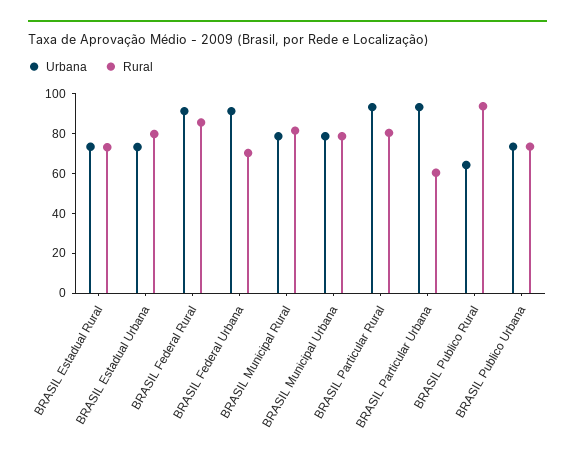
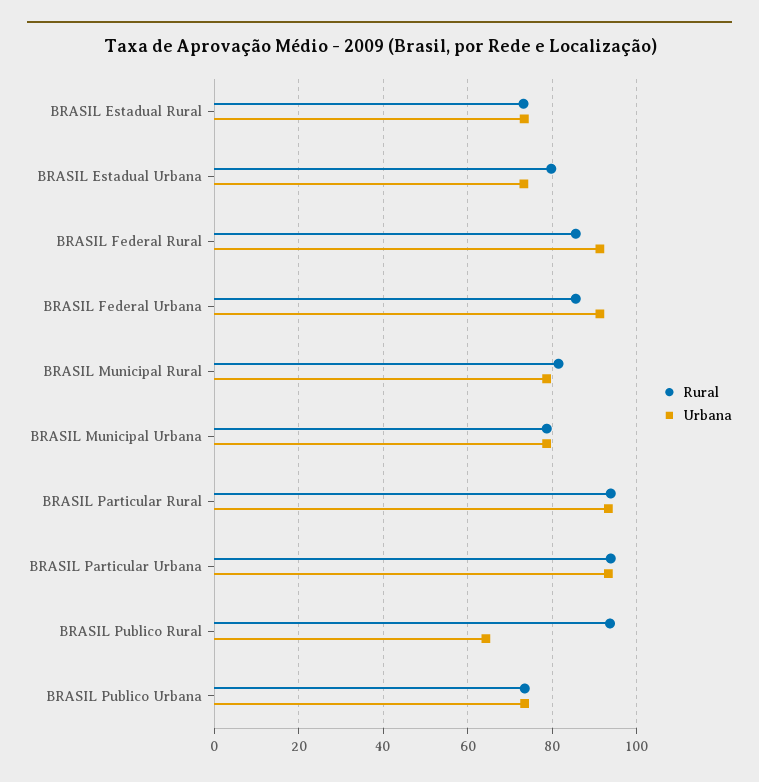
  {
    "Urbana": {
      "BRASIL Estadual Rural": 74,
      "BRASIL Estadual Urbana": 74,
      "BRASIL Federal Rural": 92,
      "BRASIL Federal Urbana": 92,
      "BRASIL Municipal Rural": 78,
      "BRASIL Municipal Urbana": 78,
      "BRASIL Particular Rural": 94,
      "BRASIL Particular Urbana": 94,
      "BRASIL Publico Rural": 64,
      "BRASIL Publico Urbana": 74
    },
    "Rural": {
      "BRASIL Estadual Rural": 74,
      "BRASIL Estadual Urbana": 80,
      "BRASIL Federal Rural": 86,
-     "BRASIL Federal Urbana": 70,
+     "BRASIL Federal Urbana": 86,
      "BRASIL Municipal Rural": 82,
      "BRASIL Municipal Urbana": 78,
-     "BRASIL Particular Rural": 80,
+     "BRASIL Particular Rural": 94,
-     "BRASIL Particular Urbana": 60,
+     "BRASIL Particular Urbana": 94,
      "BRASIL Publico Rural": 94,
      "BRASIL Publico Urbana": 74
    }
  }

